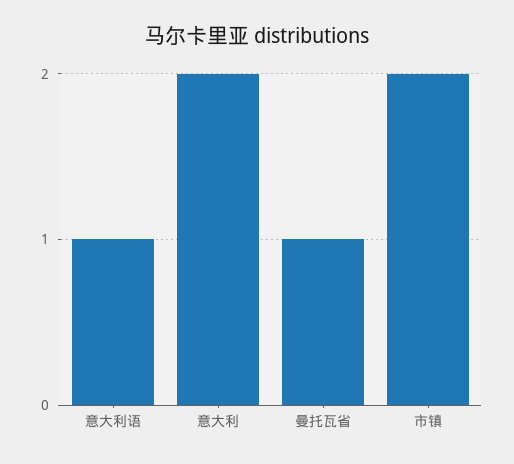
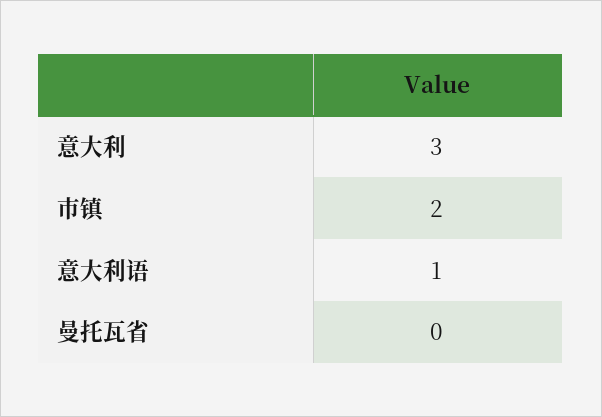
  {
    "意大利语": 1,
-   "意大利": 2,
+   "意大利": 3,
-   "曼托瓦省": 1,
+   "曼托瓦省": 0,
    "市镇": 2
  }

